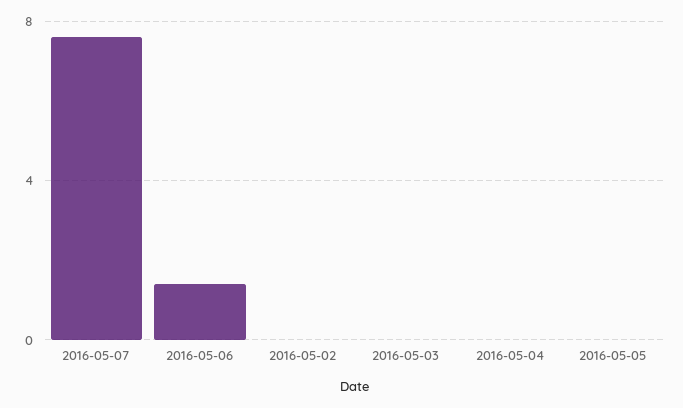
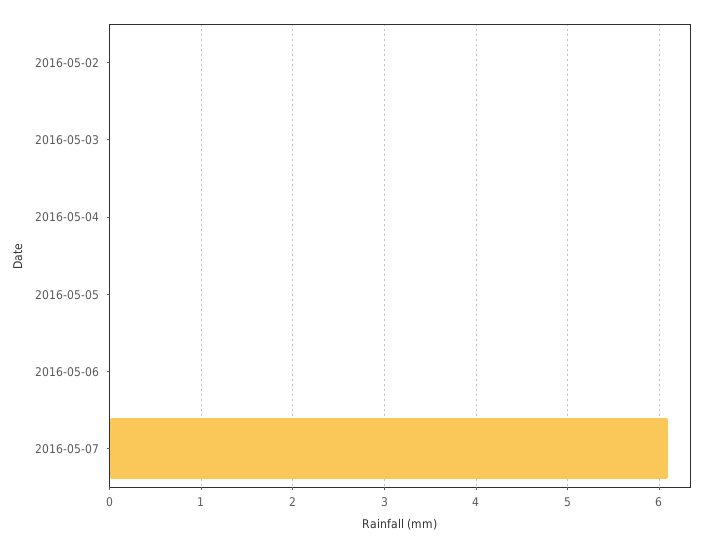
  {
-   "2016-05-07": 7.5,
+   "2016-05-07": 6.1,
-   "2016-05-06": 1.5,
+   "2016-05-06": 0,
    "2016-05-02": 0,
    "2016-05-03": 0,
    "2016-05-04": 0,
    "2016-05-05": 0
  }

